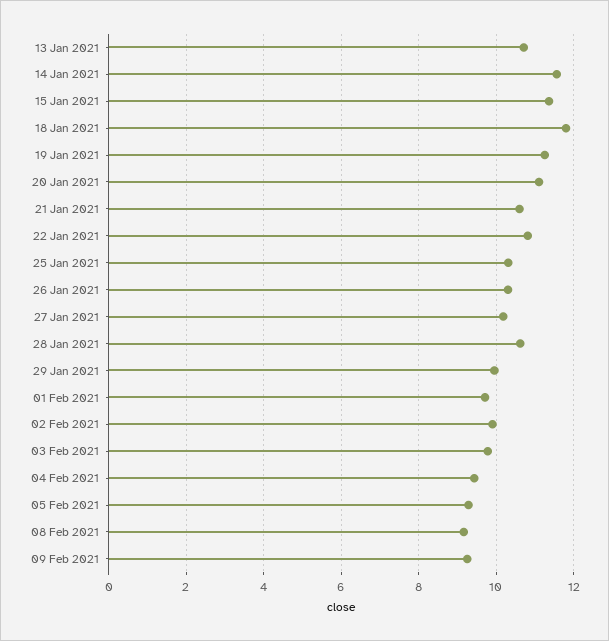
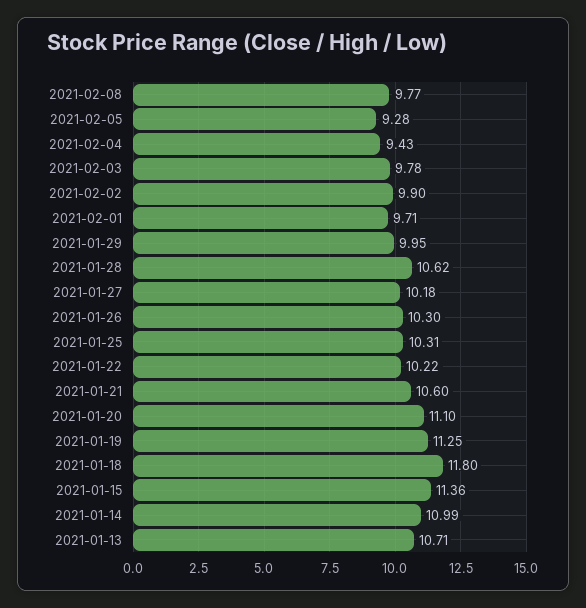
  {
    "13 Jan 2021": 10.71,
-   "14 Jan 2021": 11.6,
+   "14 Jan 2021": 10.99,
    "15 Jan 2021": 11.36,
    "18 Jan 2021": 11.8,
    "19 Jan 2021": 11.25,
    "20 Jan 2021": 11.1,
    "21 Jan 2021": 10.6,
-   "22 Jan 2021": 10.8,
+   "22 Jan 2021": 10.22,
    "25 Jan 2021": 10.31,
    "26 Jan 2021": 10.3,
    "27 Jan 2021": 10.18,
    "28 Jan 2021": 10.62,
    "29 Jan 2021": 9.95,
    "01 Feb 2021": 9.71,
    "02 Feb 2021": 9.9,
    "03 Feb 2021": 9.78,
    "04 Feb 2021": 9.43,
    "05 Feb 2021": 9.28,
-   "08 Feb 2021": 9.2,
+   "08 Feb 2021": 9.77
-   "09 Feb 2021": 9.2
  }

